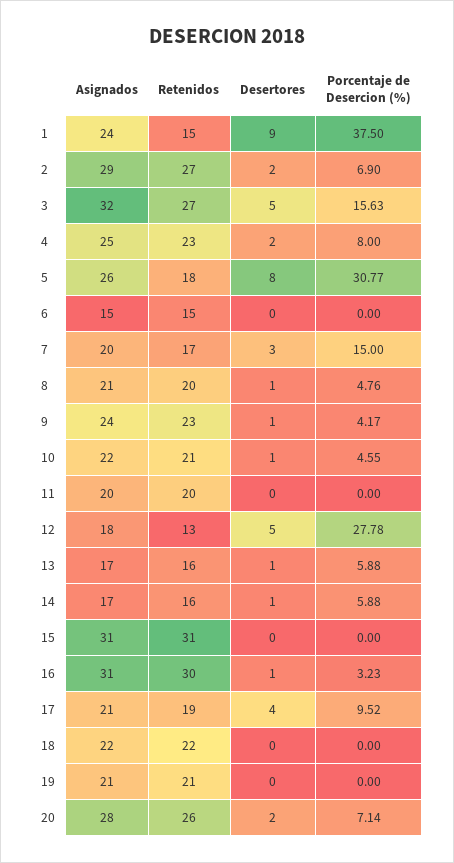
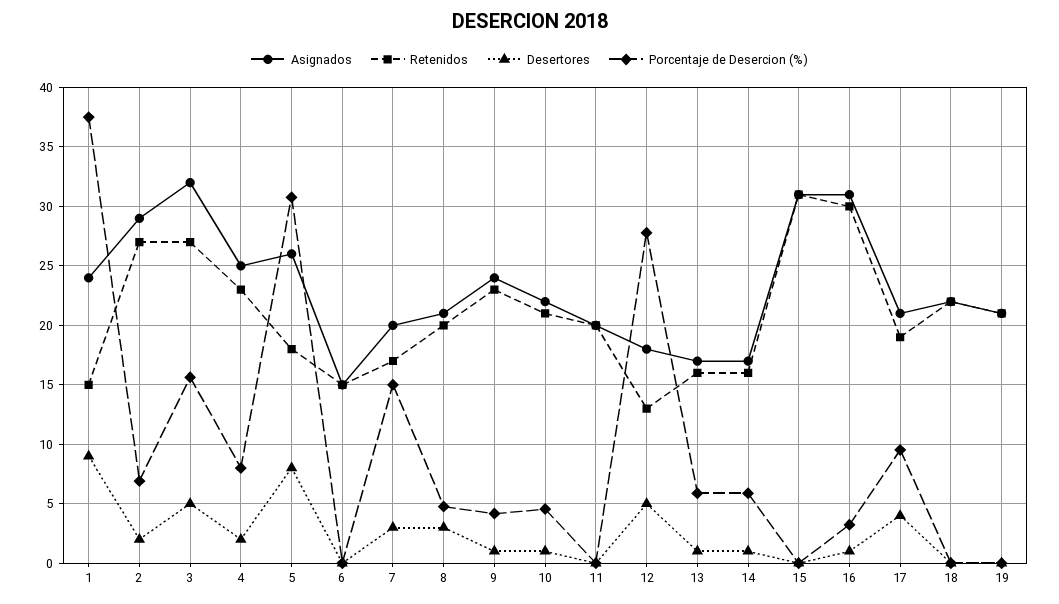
  {
    "Asignados": {
      "1": 24,
      "2": 29,
      "3": 32,
      "4": 25,
      "5": 26,
      "6": 15,
      "7": 20,
      "8": 21,
      "9": 24,
      "10": 22,
      "11": 20,
      "12": 18,
      "13": 17,
      "14": 17,
      "15": 31,
      "16": 31,
      "17": 21,
      "18": 22,
-     "19": 21,
+     "19": 21
-     "20": 28
    },
    "Retenidos": {
      "1": 15,
      "2": 27,
      "3": 27,
      "4": 23,
      "5": 18,
      "6": 15,
      "7": 17,
      "8": 20,
      "9": 23,
      "10": 21,
      "11": 20,
      "12": 13,
      "13": 16,
      "14": 16,
      "15": 31,
      "16": 30,
      "17": 19,
      "18": 22,
-     "19": 21,
+     "19": 21
-     "20": 26
    },
    "Desertores": {
      "1": 9,
      "2": 2,
      "3": 5,
      "4": 2,
      "5": 8,
      "6": 0,
      "7": 3,
-     "8": 1,
+     "8": 3,
      "9": 1,
      "10": 1,
      "11": 0,
      "12": 5,
      "13": 1,
      "14": 1,
      "15": 0,
      "16": 1,
      "17": 4,
      "18": 0,
-     "19": 0,
+     "19": 0
-     "20": 2
    },
    "Porcentaje de Desercion (%)": {
      "1": 37.5,
      "2": 6.9,
      "3": 15.63,
      "4": 8,
      "5": 30.77,
      "6": 0,
      "7": 15,
      "8": 4.76,
      "9": 4.17,
      "10": 4.55,
      "11": 0,
      "12": 27.78,
      "13": 5.88,
      "14": 5.88,
      "15": 0,
      "16": 3.23,
      "17": 9.52,
      "18": 0,
-     "19": 0,
+     "19": 0
-     "20": 7.14
    }
  }

